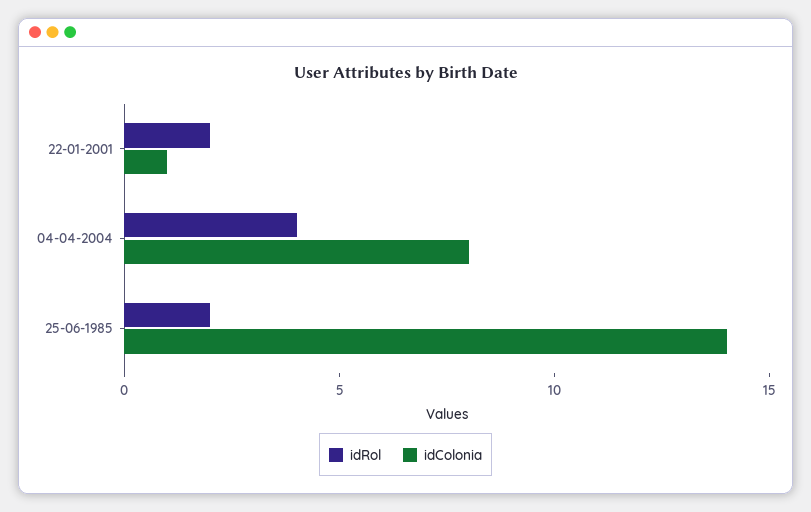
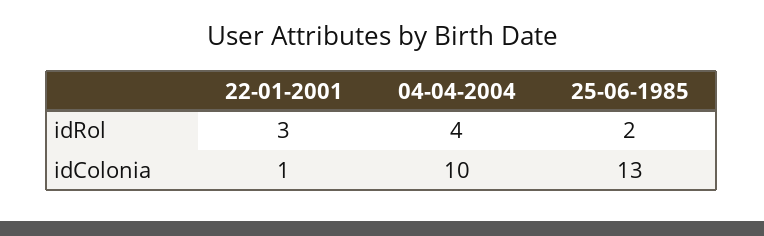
  {
    "idRol": {
-     "22-01-2001": 2,
+     "22-01-2001": 3,
      "04-04-2004": 4,
      "25-06-1985": 2
    },
    "idColonia": {
      "22-01-2001": 1,
-     "04-04-2004": 8,
+     "04-04-2004": 10,
-     "25-06-1985": 14
+     "25-06-1985": 13
    }
  }

